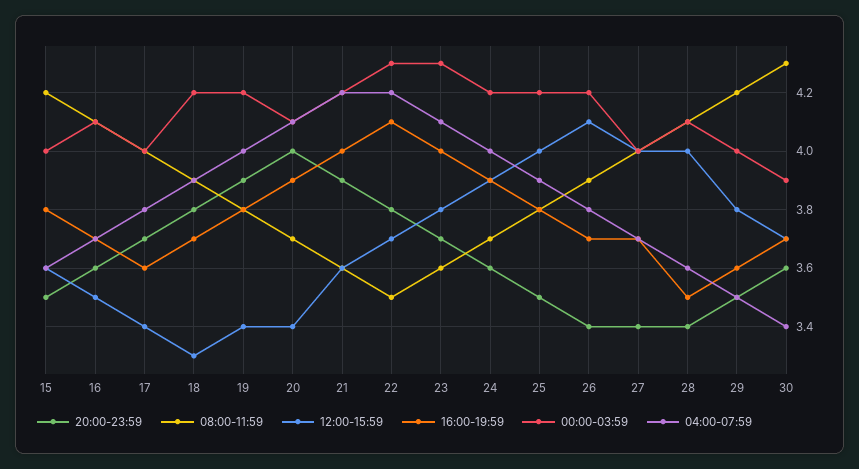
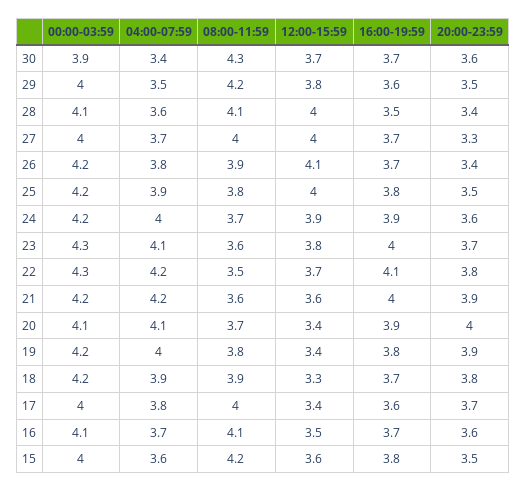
  {
    "20:00-23:59": {
      "15": 3.5,
      "16": 3.6,
      "17": 3.7,
      "18": 3.8,
      "19": 3.9,
      "20": 4,
      "21": 3.9,
      "22": 3.8,
      "23": 3.7,
      "24": 3.6,
      "25": 3.5,
      "26": 3.4,
-     "27": 3.4,
+     "27": 3.3,
      "28": 3.4,
      "29": 3.5,
      "30": 3.6
    },
    "08:00-11:59": {
      "15": 4.2,
      "16": 4.1,
      "17": 4,
      "18": 3.9,
      "19": 3.8,
      "20": 3.7,
      "21": 3.6,
      "22": 3.5,
      "23": 3.6,
      "24": 3.7,
      "25": 3.8,
      "26": 3.9,
      "27": 4,
      "28": 4.1,
      "29": 4.2,
      "30": 4.3
    },
    "12:00-15:59": {
      "15": 3.6,
      "16": 3.5,
      "17": 3.4,
      "18": 3.3,
      "19": 3.4,
      "20": 3.4,
      "21": 3.6,
      "22": 3.7,
      "23": 3.8,
      "24": 3.9,
      "25": 4,
      "26": 4.1,
      "27": 4,
      "28": 4,
      "29": 3.8,
      "30": 3.7
    },
    "16:00-19:59": {
      "15": 3.8,
      "16": 3.7,
      "17": 3.6,
      "18": 3.7,
      "19": 3.8,
      "20": 3.9,
      "21": 4,
      "22": 4.1,
      "23": 4,
      "24": 3.9,
      "25": 3.8,
      "26": 3.7,
      "27": 3.7,
      "28": 3.5,
      "29": 3.6,
      "30": 3.7
    },
    "00:00-03:59": {
      "15": 4,
      "16": 4.1,
      "17": 4,
      "18": 4.2,
      "19": 4.2,
      "20": 4.1,
      "21": 4.2,
      "22": 4.3,
      "23": 4.3,
      "24": 4.2,
      "25": 4.2,
      "26": 4.2,
      "27": 4,
      "28": 4.1,
      "29": 4,
      "30": 3.9
    },
    "04:00-07:59": {
      "15": 3.6,
      "16": 3.7,
      "17": 3.8,
      "18": 3.9,
      "19": 4,
      "20": 4.1,
      "21": 4.2,
      "22": 4.2,
      "23": 4.1,
      "24": 4,
      "25": 3.9,
      "26": 3.8,
      "27": 3.7,
      "28": 3.6,
      "29": 3.5,
      "30": 3.4
    }
  }

